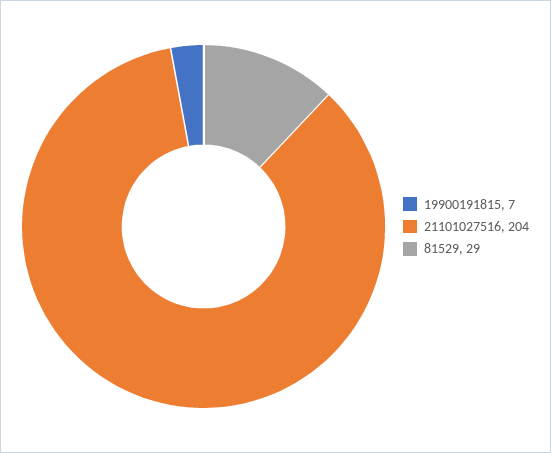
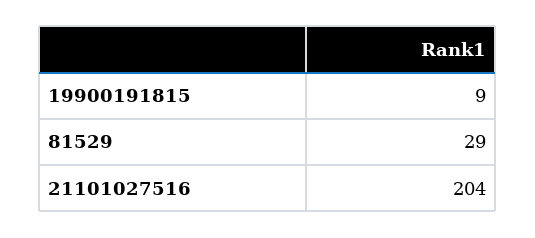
  {
-   "19900191815": 7,
+   "19900191815": 9,
    "21101027516": 204,
    "81529": 29
  }

